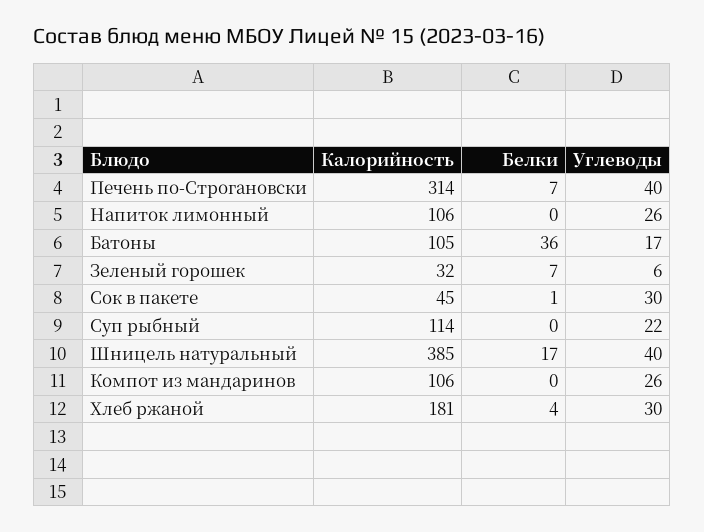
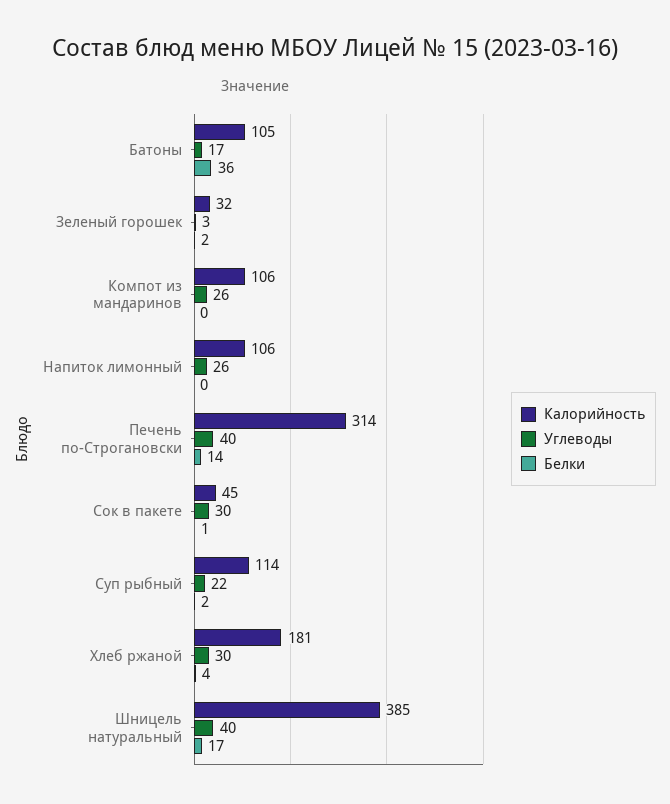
  {
    "Калорийность": {
      "Печень по-Строгановски": 314,
      "Напиток лимонный": 106,
      "Батоны": 105,
      "Зеленый горошек": 32,
      "Сок в пакете": 45,
      "Суп рыбный": 114,
      "Шницель натуральный": 385,
      "Компот из мандаринов": 106,
      "Хлеб ржаной": 181
    },
    "Белки": {
-     "Печень по-Строгановски": 7,
+     "Печень по-Строгановски": 14,
      "Напиток лимонный": 0,
      "Батоны": 36,
-     "Зеленый горошек": 7,
+     "Зеленый горошек": 2,
      "Сок в пакете": 1,
-     "Суп рыбный": 0,
+     "Суп рыбный": 2,
      "Шницель натуральный": 17,
      "Компот из мандаринов": 0,
      "Хлеб ржаной": 4
    },
    "Углеводы": {
      "Печень по-Строгановски": 40,
      "Напиток лимонный": 26,
      "Батоны": 17,
-     "Зеленый горошек": 6,
+     "Зеленый горошек": 3,
      "Сок в пакете": 30,
      "Суп рыбный": 22,
      "Шницель натуральный": 40,
      "Компот из мандаринов": 26,
      "Хлеб ржаной": 30
    }
  }

